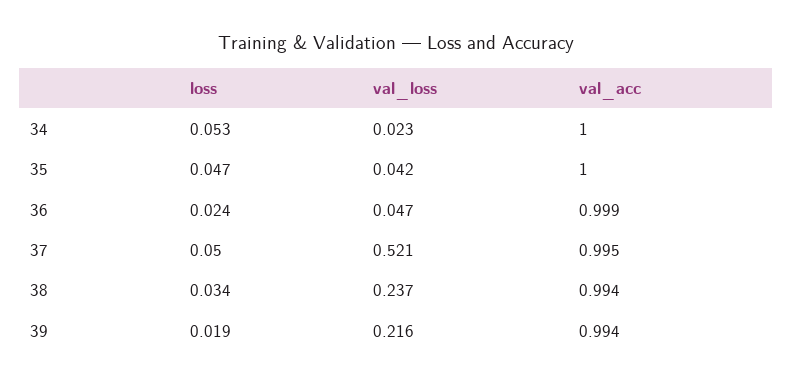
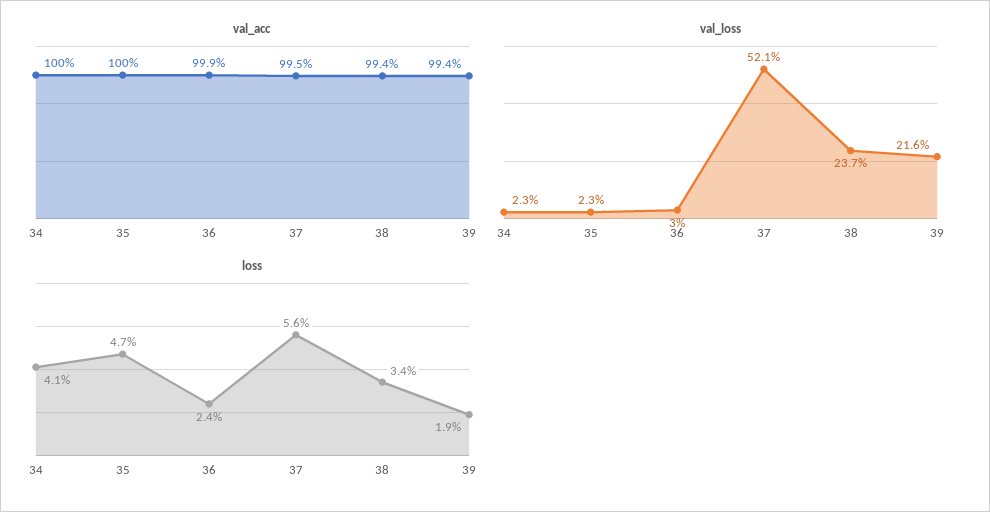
  {
    "loss": {
-     "34": 0.053,
+     "34": 0.041,
      "35": 0.047,
      "36": 0.024,
-     "37": 0.05,
+     "37": 0.056,
      "38": 0.034,
      "39": 0.019
    },
    "val_loss": {
      "34": 0.023,
-     "35": 0.042,
+     "35": 0.023,
-     "36": 0.047,
+     "36": 0.03,
      "37": 0.521,
      "38": 0.237,
      "39": 0.216
    },
    "val_acc": {
      "34": 1,
      "35": 1,
      "36": 0.999,
      "37": 0.995,
      "38": 0.994,
      "39": 0.994
    }
  }

